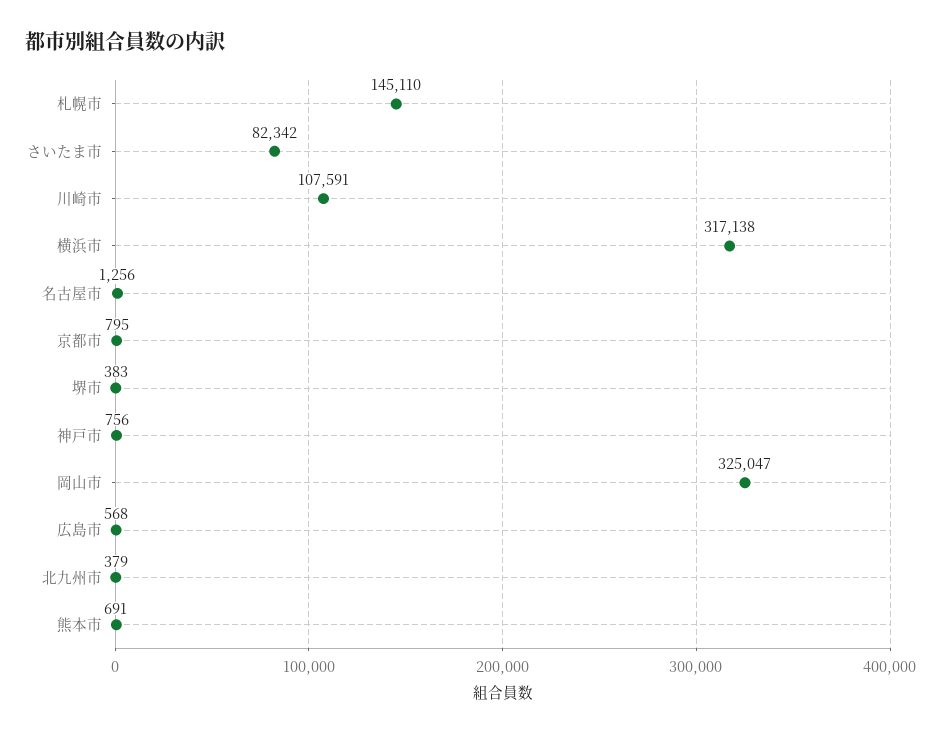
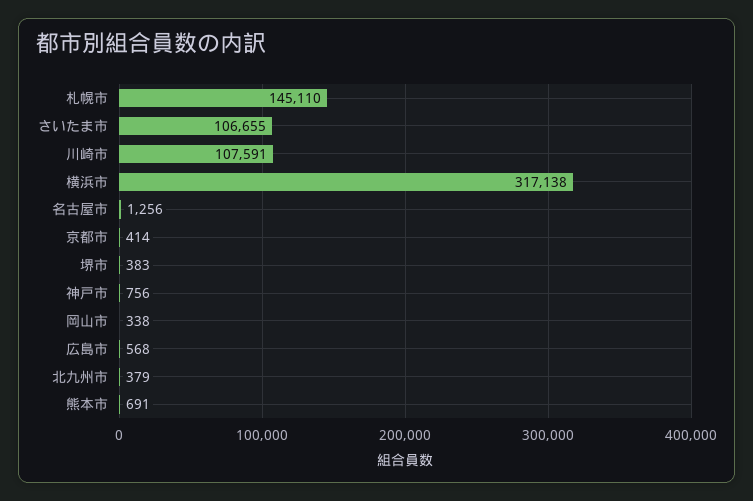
  {
    "札幌市": 145110,
-   "さいたま市": 82342,
+   "さいたま市": 106655,
    "川崎市": 107591,
    "横浜市": 317138,
    "名古屋市": 1256,
-   "京都市": 795,
+   "京都市": 414,
    "堺市": 383,
    "神戸市": 756,
-   "岡山市": 325047,
+   "岡山市": 338,
    "広島市": 568,
    "北九州市": 379,
    "熊本市": 691
  }

